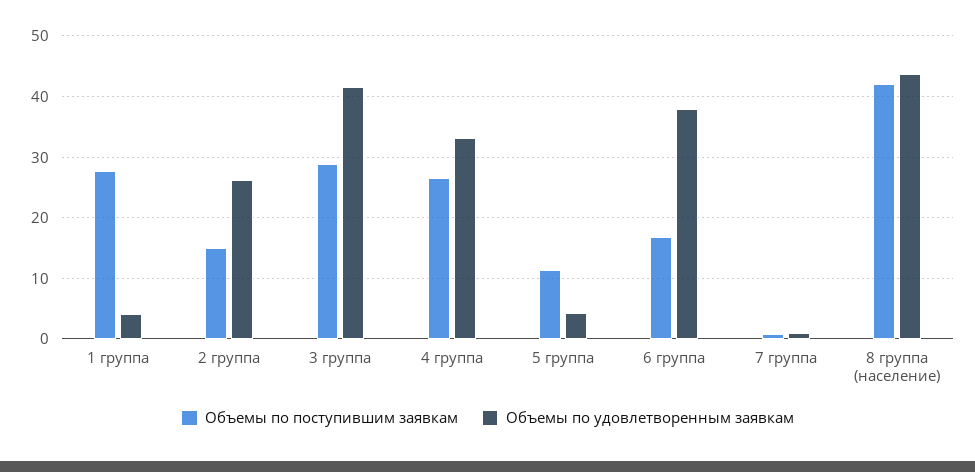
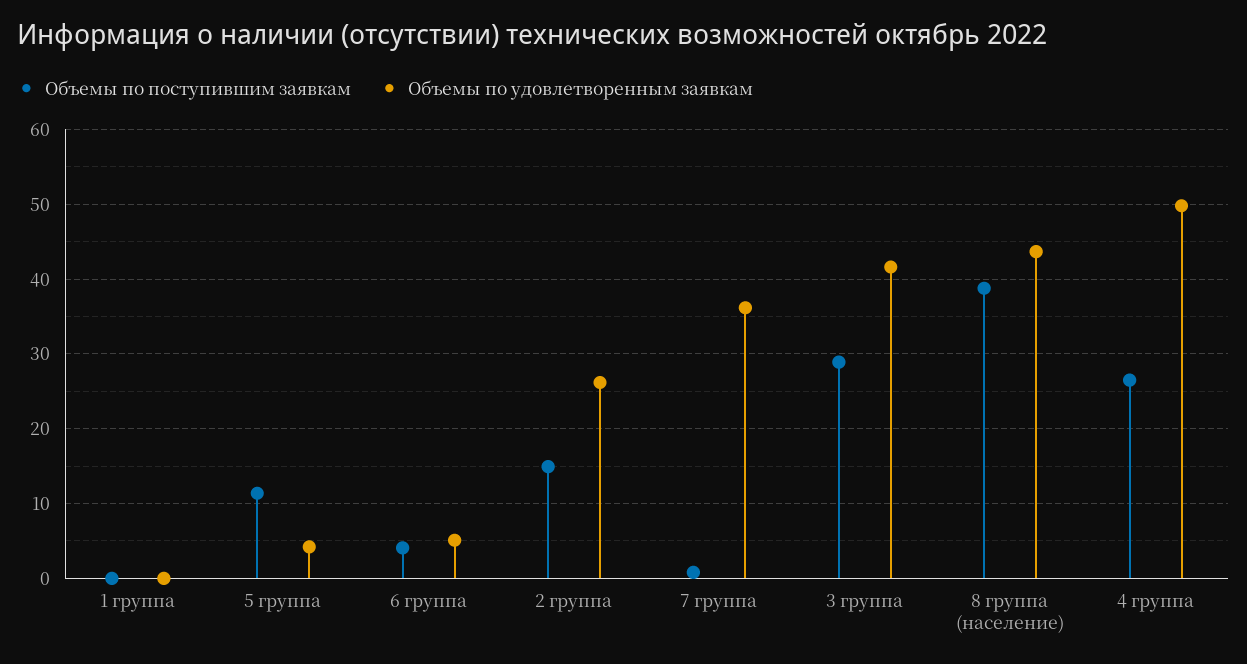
  {
    "Объемы по поступившим заявкам": {
-     "1 группа": 28,
+     "1 группа": 0,
      "2 группа": 15,
      "3 группа": 29,
      "4 группа": 27,
      "5 группа": 11,
-     "6 группа": 17,
+     "6 группа": 4,
      "7 группа": 1,
-     "8 группа (население)": 42
+     "8 группа (население)": 39
    },
    "Объемы по удовлетворенным заявкам": {
-     "1 группа": 4,
+     "1 группа": 0,
      "2 группа": 26,
      "3 группа": 42,
-     "4 группа": 33,
+     "4 группа": 50,
      "5 группа": 4,
-     "6 группа": 38,
+     "6 группа": 5,
-     "7 группа": 1,
+     "7 группа": 36,
      "8 группа (население)": 44
    }
  }

